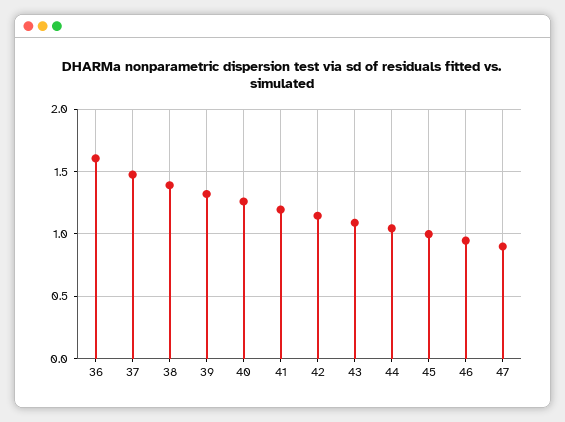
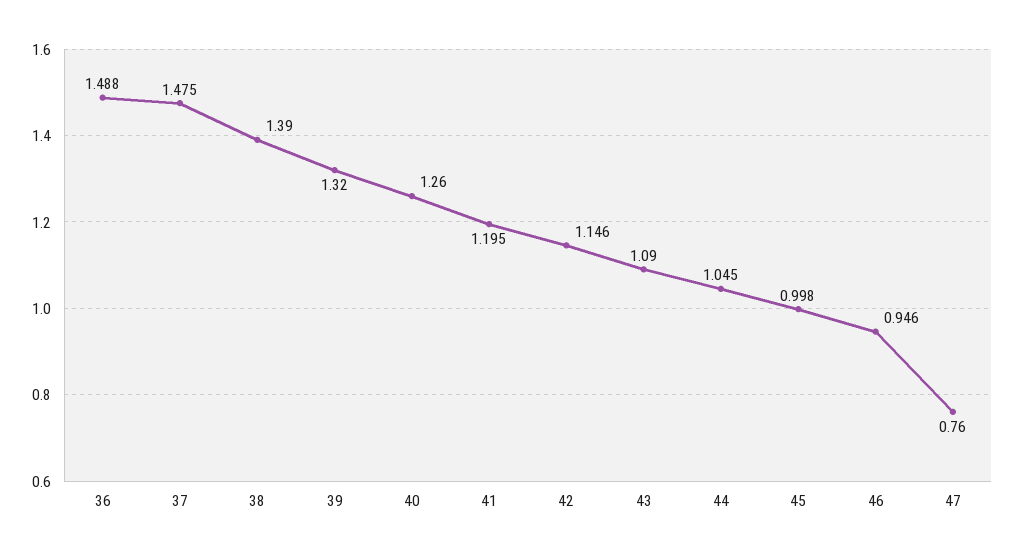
  {
-   "36": 1.6,
+   "36": 1.488,
    "37": 1.475,
    "38": 1.39,
    "39": 1.32,
    "40": 1.26,
    "41": 1.195,
    "42": 1.146,
    "43": 1.09,
    "44": 1.045,
    "45": 0.998,
    "46": 0.946,
-   "47": 0.9
+   "47": 0.76
  }

